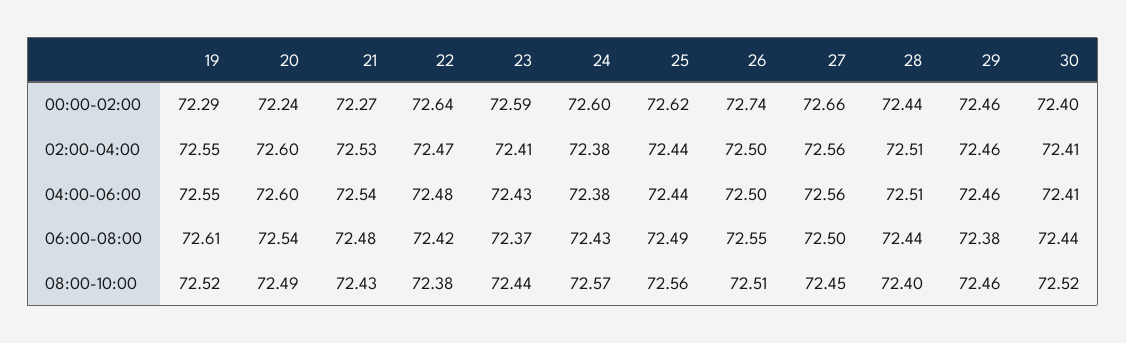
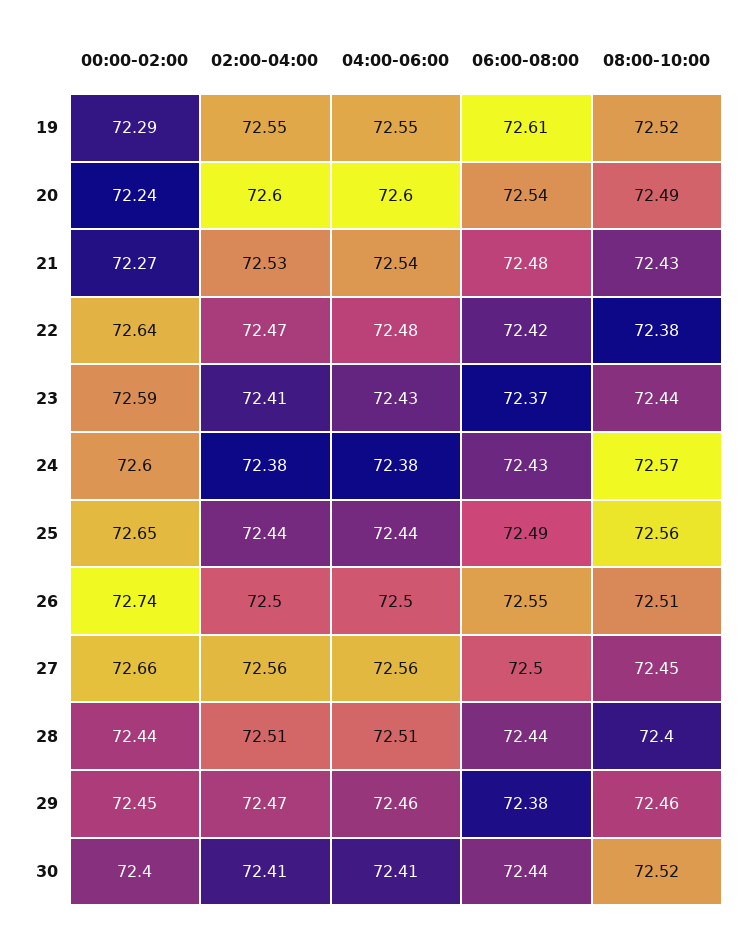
  {
    "19": {
      "00:00-02:00": 72.29,
      "02:00-04:00": 72.55,
      "04:00-06:00": 72.55,
      "06:00-08:00": 72.61,
      "08:00-10:00": 72.52
    },
    "20": {
      "00:00-02:00": 72.24,
      "02:00-04:00": 72.6,
      "04:00-06:00": 72.6,
      "06:00-08:00": 72.54,
      "08:00-10:00": 72.49
    },
    "21": {
      "00:00-02:00": 72.27,
      "02:00-04:00": 72.53,
      "04:00-06:00": 72.54,
      "06:00-08:00": 72.48,
      "08:00-10:00": 72.43
    },
    "22": {
      "00:00-02:00": 72.64,
      "02:00-04:00": 72.47,
      "04:00-06:00": 72.48,
      "06:00-08:00": 72.42,
      "08:00-10:00": 72.38
    },
    "23": {
      "00:00-02:00": 72.59,
      "02:00-04:00": 72.41,
      "04:00-06:00": 72.43,
      "06:00-08:00": 72.37,
      "08:00-10:00": 72.44
    },
    "24": {
      "00:00-02:00": 72.6,
      "02:00-04:00": 72.38,
      "04:00-06:00": 72.38,
      "06:00-08:00": 72.43,
      "08:00-10:00": 72.57
    },
    "25": {
-     "00:00-02:00": 72.62,
+     "00:00-02:00": 72.65,
      "02:00-04:00": 72.44,
      "04:00-06:00": 72.44,
      "06:00-08:00": 72.49,
      "08:00-10:00": 72.56
    },
    "26": {
      "00:00-02:00": 72.74,
      "02:00-04:00": 72.5,
      "04:00-06:00": 72.5,
      "06:00-08:00": 72.55,
      "08:00-10:00": 72.51
    },
    "27": {
      "00:00-02:00": 72.66,
      "02:00-04:00": 72.56,
      "04:00-06:00": 72.56,
      "06:00-08:00": 72.5,
      "08:00-10:00": 72.45
    },
    "28": {
      "00:00-02:00": 72.44,
      "02:00-04:00": 72.51,
      "04:00-06:00": 72.51,
      "06:00-08:00": 72.44,
      "08:00-10:00": 72.4
    },
    "29": {
-     "00:00-02:00": 72.46,
+     "00:00-02:00": 72.45,
-     "02:00-04:00": 72.46,
+     "02:00-04:00": 72.47,
      "04:00-06:00": 72.46,
      "06:00-08:00": 72.38,
      "08:00-10:00": 72.46
    },
    "30": {
      "00:00-02:00": 72.4,
      "02:00-04:00": 72.41,
      "04:00-06:00": 72.41,
      "06:00-08:00": 72.44,
      "08:00-10:00": 72.52
    }
  }

